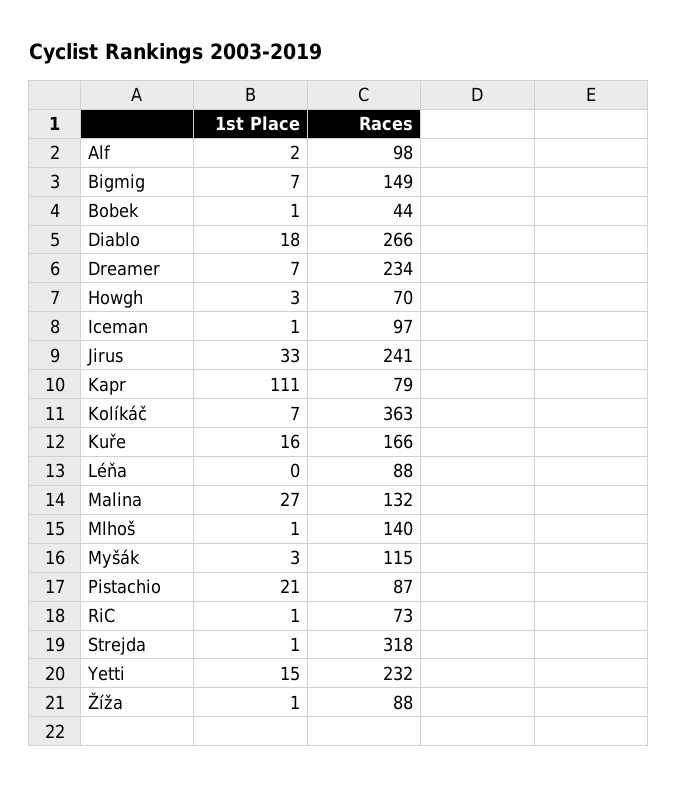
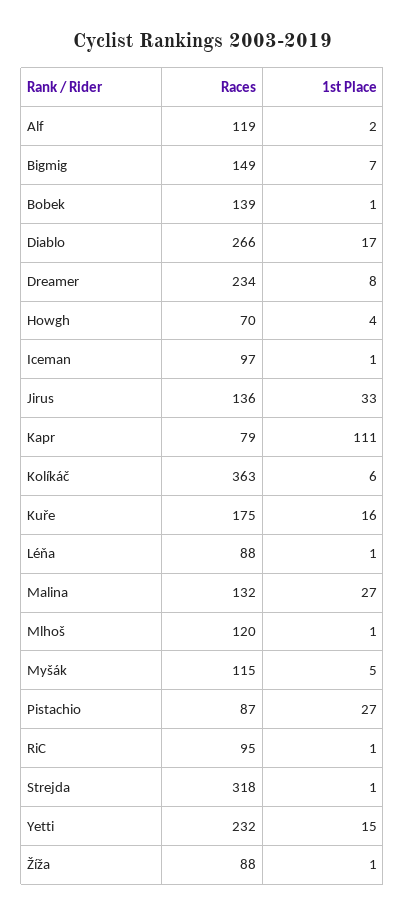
  {
    "1st Place": {
      "Alf": 2,
      "Bigmig": 7,
      "Bobek": 1,
-     "Diablo": 18,
+     "Diablo": 17,
-     "Dreamer": 7,
+     "Dreamer": 8,
-     "Howgh": 3,
+     "Howgh": 4,
      "Iceman": 1,
      "Jirus": 33,
      "Kapr": 111,
-     "Kolíkáč": 7,
+     "Kolíkáč": 6,
      "Kuře": 16,
-     "Léňa": 0,
+     "Léňa": 1,
      "Malina": 27,
      "Mlhoš": 1,
-     "Myšák": 3,
+     "Myšák": 5,
-     "Pistachio": 21,
+     "Pistachio": 27,
      "RiC": 1,
      "Strejda": 1,
      "Yetti": 15,
      "Žíža": 1
    },
    "Races": {
-     "Alf": 98,
+     "Alf": 119,
      "Bigmig": 149,
-     "Bobek": 44,
+     "Bobek": 139,
      "Diablo": 266,
      "Dreamer": 234,
      "Howgh": 70,
      "Iceman": 97,
-     "Jirus": 241,
+     "Jirus": 136,
      "Kapr": 79,
      "Kolíkáč": 363,
-     "Kuře": 166,
+     "Kuře": 175,
      "Léňa": 88,
      "Malina": 132,
-     "Mlhoš": 140,
+     "Mlhoš": 120,
      "Myšák": 115,
      "Pistachio": 87,
-     "RiC": 73,
+     "RiC": 95,
      "Strejda": 318,
      "Yetti": 232,
      "Žíža": 88
    }
  }

